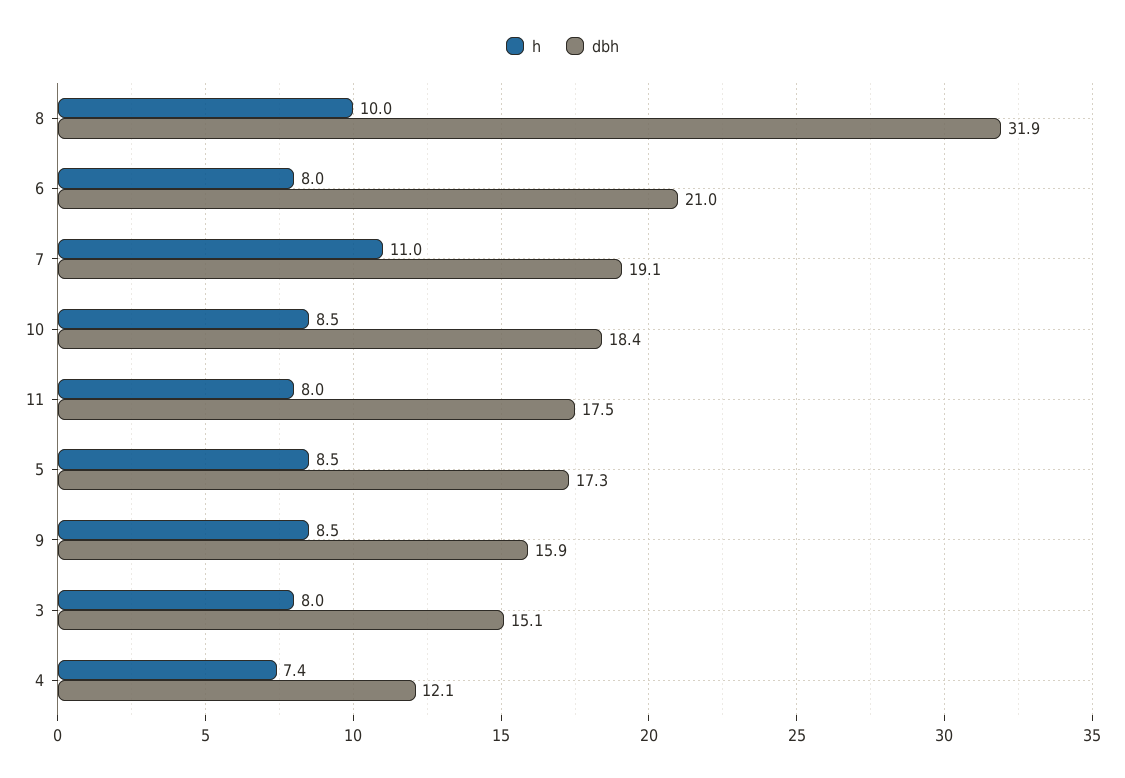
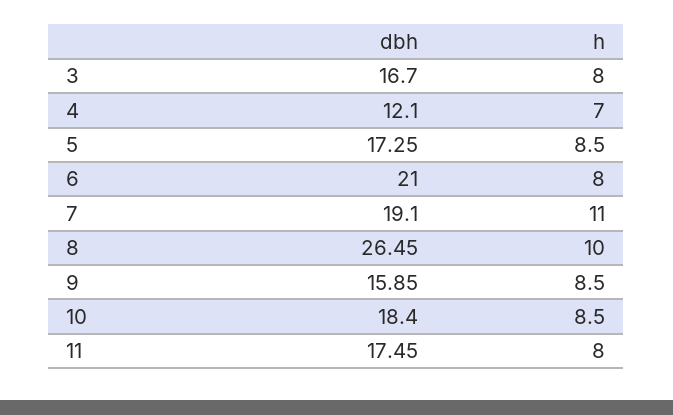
  {
    "h": {
      "8": 10,
      "6": 8,
      "7": 11,
      "10": 8.5,
      "11": 8,
      "5": 8.5,
      "9": 8.5,
      "3": 8,
-     "4": 7.4
+     "4": 7
    },
    "dbh": {
-     "8": 31.9,
+     "8": 26.45,
      "6": 21,
      "7": 19.1,
      "10": 18.4,
      "11": 17.45,
      "5": 17.25,
      "9": 15.85,
-     "3": 15.1,
+     "3": 16.7,
      "4": 12.1
    }
  }

